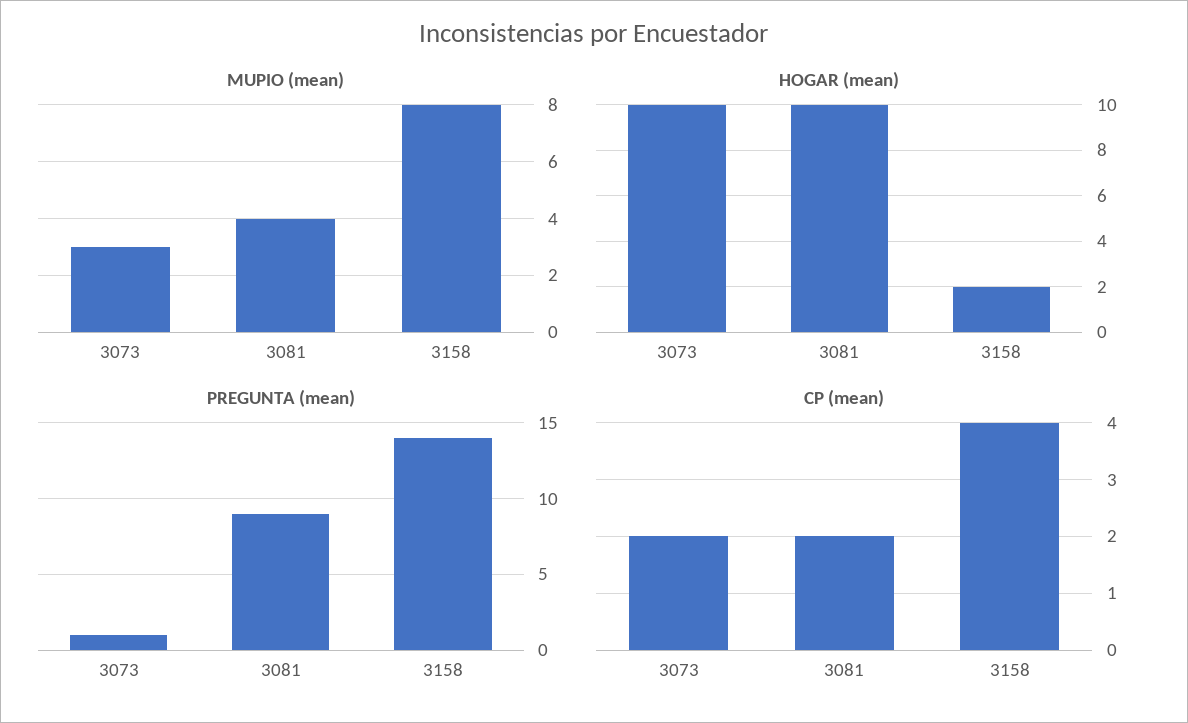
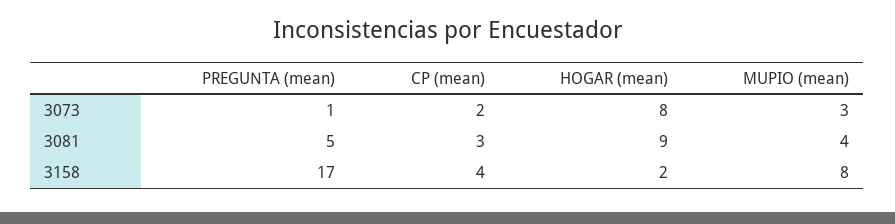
  {
    "MUPIO (mean)": {
      "3073": 3,
      "3081": 4,
      "3158": 8
    },
    "HOGAR (mean)": {
-     "3073": 10,
+     "3073": 8,
-     "3081": 10,
+     "3081": 9,
      "3158": 2
    },
    "PREGUNTA (mean)": {
      "3073": 1,
-     "3081": 9,
+     "3081": 5,
-     "3158": 14
+     "3158": 17
    },
    "CP (mean)": {
      "3073": 2,
-     "3081": 2,
+     "3081": 3,
      "3158": 4
    }
  }

